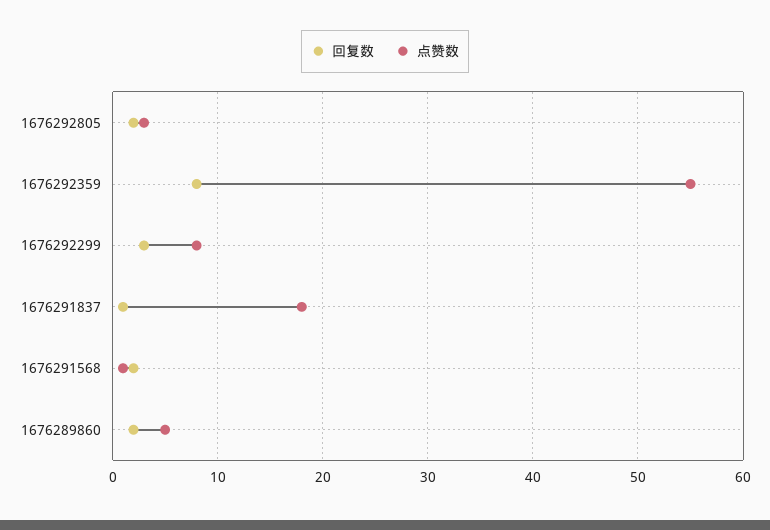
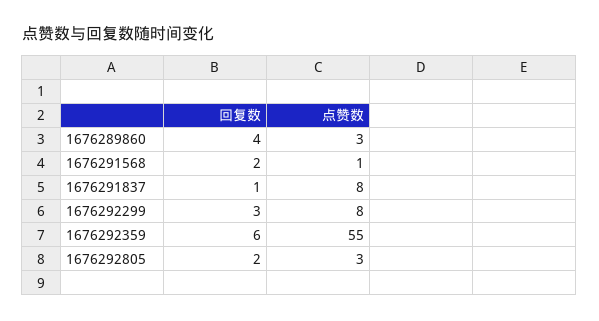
  {
    "回复数": {
      "1676292805": 2,
-     "1676292359": 8,
+     "1676292359": 6,
      "1676292299": 3,
      "1676291837": 1,
      "1676291568": 2,
-     "1676289860": 2
+     "1676289860": 4
    },
    "点赞数": {
      "1676292805": 3,
      "1676292359": 55,
      "1676292299": 8,
-     "1676291837": 18,
+     "1676291837": 8,
      "1676291568": 1,
-     "1676289860": 5
+     "1676289860": 3
    }
  }

